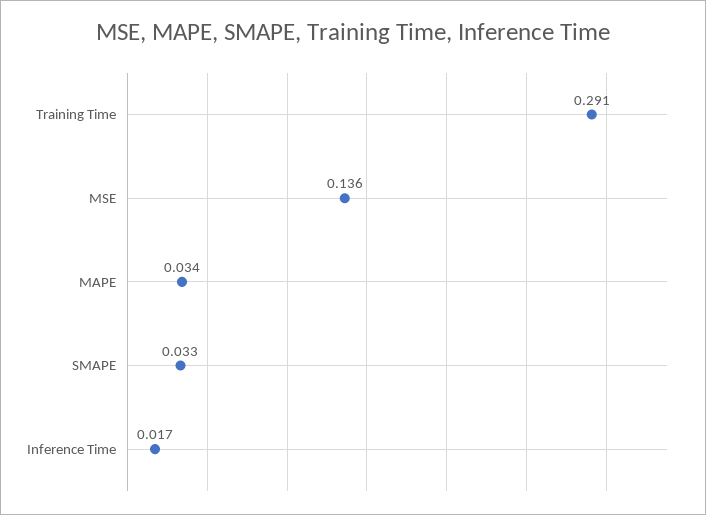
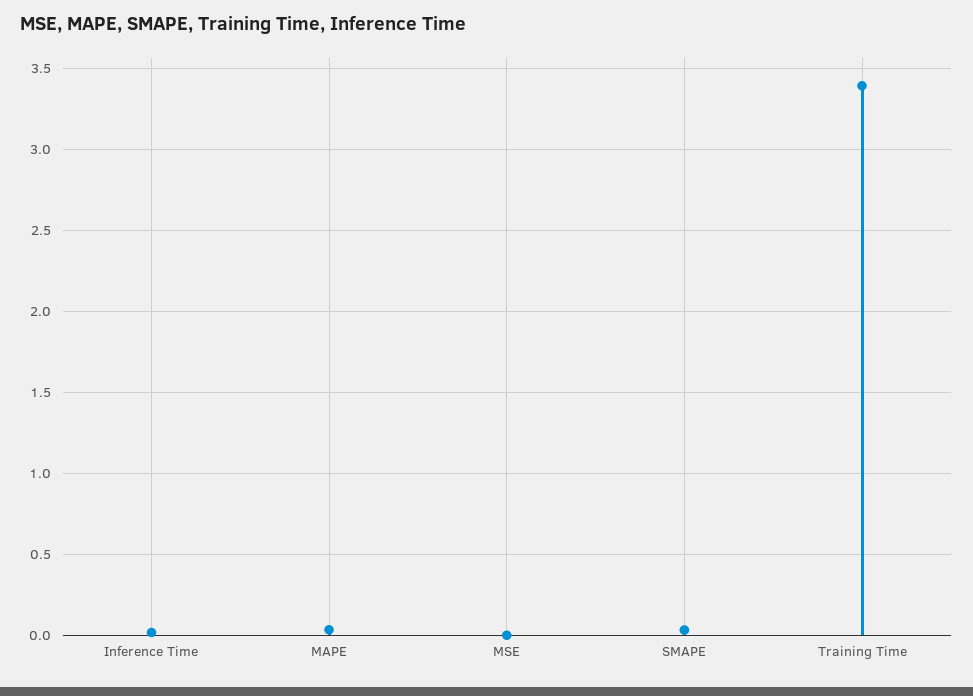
  {
-   "Training Time": 0.291,
+   "Training Time": 3.4,
-   "MSE": 0.136,
+   "MSE": 0,
    "MAPE": 0.034,
    "SMAPE": 0.033,
    "Inference Time": 0.017
  }

